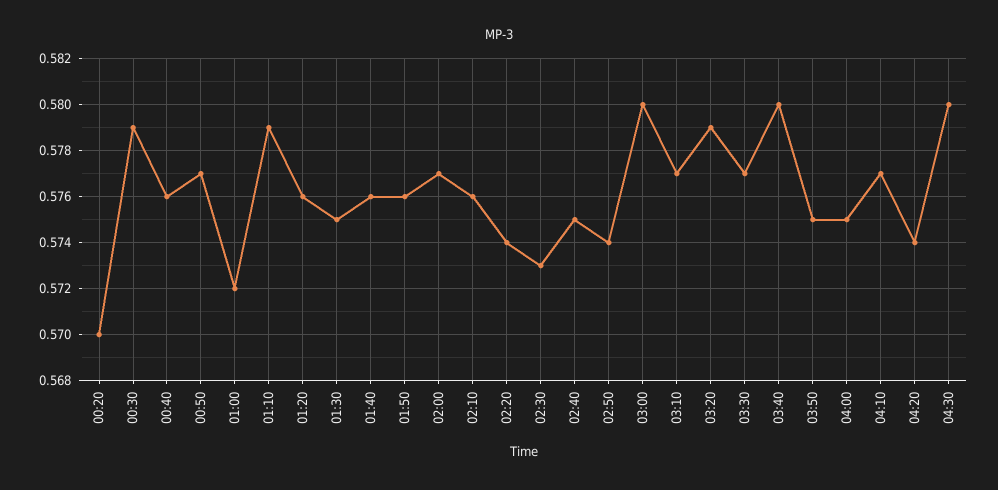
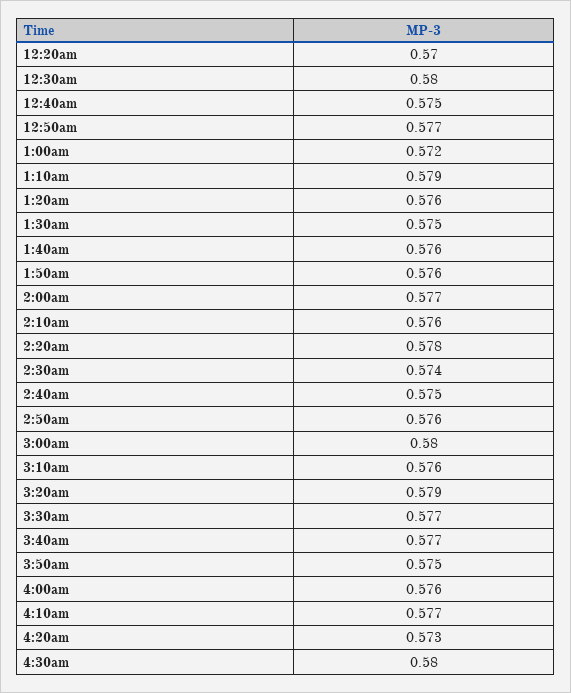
  {
    "00:20": 0.57,
-   "00:30": 0.579,
+   "00:30": 0.58,
-   "00:40": 0.576,
+   "00:40": 0.575,
    "00:50": 0.577,
    "01:00": 0.572,
    "01:10": 0.579,
    "01:20": 0.576,
    "01:30": 0.575,
    "01:40": 0.576,
    "01:50": 0.576,
    "02:00": 0.577,
    "02:10": 0.576,
-   "02:20": 0.574,
+   "02:20": 0.578,
-   "02:30": 0.573,
+   "02:30": 0.574,
    "02:40": 0.575,
-   "02:50": 0.574,
+   "02:50": 0.576,
    "03:00": 0.58,
-   "03:10": 0.577,
+   "03:10": 0.576,
    "03:20": 0.579,
    "03:30": 0.577,
-   "03:40": 0.58,
+   "03:40": 0.577,
    "03:50": 0.575,
-   "04:00": 0.575,
+   "04:00": 0.576,
    "04:10": 0.577,
-   "04:20": 0.574,
+   "04:20": 0.573,
    "04:30": 0.58
  }

